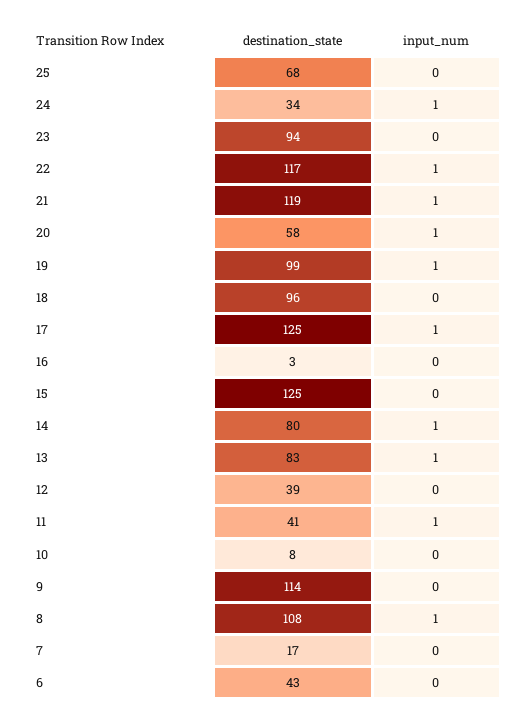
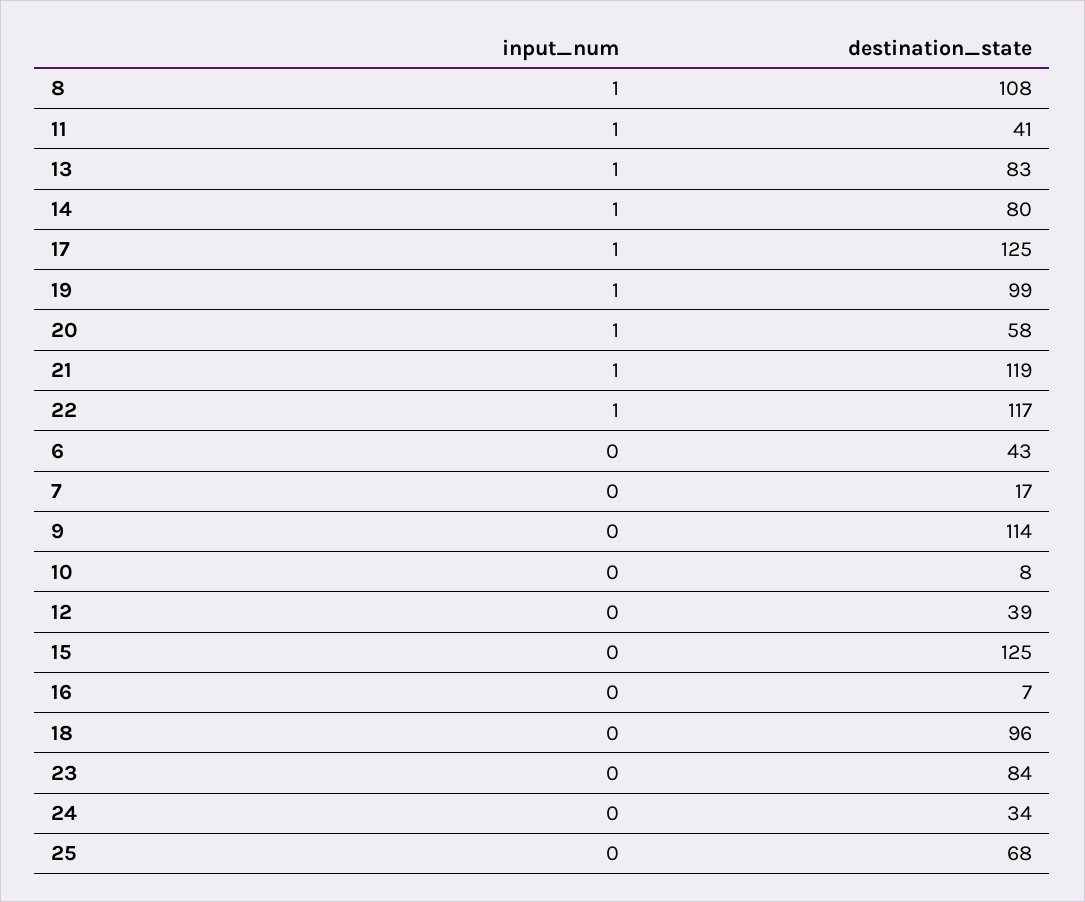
  {
    "destination_state": {
      "25": 68,
      "24": 34,
-     "23": 94,
+     "23": 84,
      "22": 117,
      "21": 119,
      "20": 58,
      "19": 99,
      "18": 96,
      "17": 125,
-     "16": 3,
+     "16": 7,
      "15": 125,
      "14": 80,
      "13": 83,
      "12": 39,
      "11": 41,
      "10": 8,
      "9": 114,
      "8": 108,
      "7": 17,
      "6": 43
    },
    "input_num": {
      "25": 0,
-     "24": 1,
+     "24": 0,
      "23": 0,
      "22": 1,
      "21": 1,
      "20": 1,
      "19": 1,
      "18": 0,
      "17": 1,
      "16": 0,
      "15": 0,
      "14": 1,
      "13": 1,
      "12": 0,
      "11": 1,
      "10": 0,
      "9": 0,
      "8": 1,
      "7": 0,
      "6": 0
    }
  }

